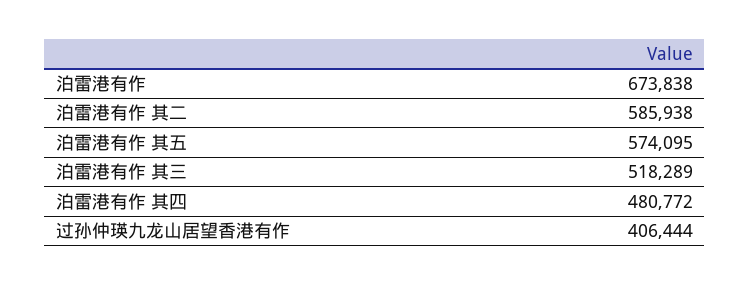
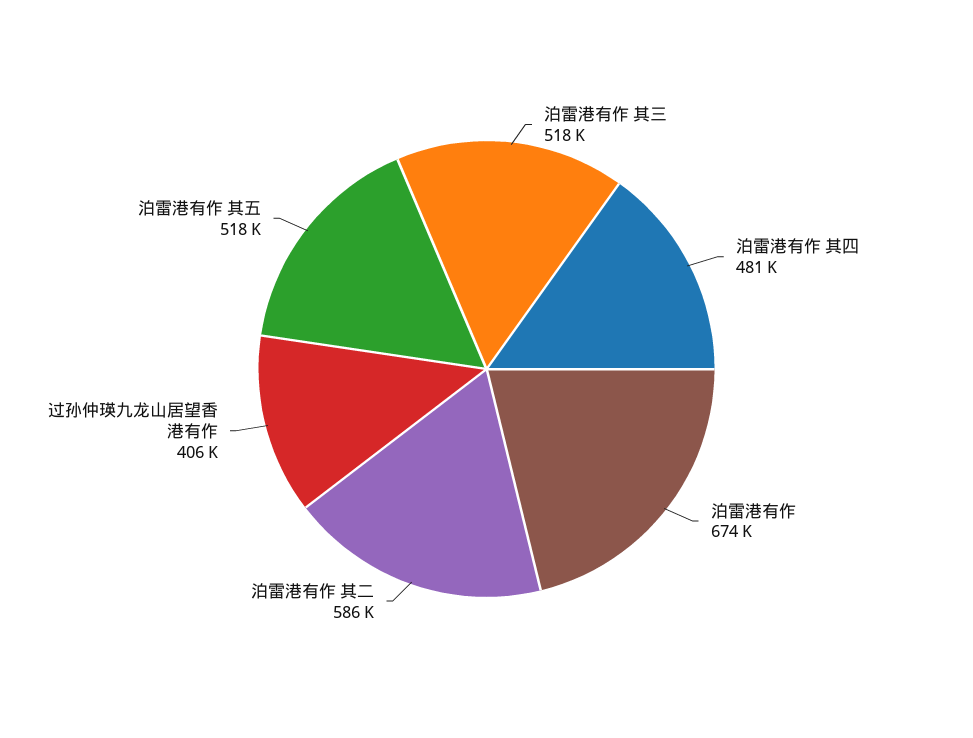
  {
    "泊雷港有作": 673838,
    "泊雷港有作 其二": 585938,
-   "泊雷港有作 其五": 574095,
+   "泊雷港有作 其五": 518000,
    "泊雷港有作 其三": 518289,
    "泊雷港有作 其四": 480772,
    "过孙仲瑛九龙山居望香港有作": 406444
  }

